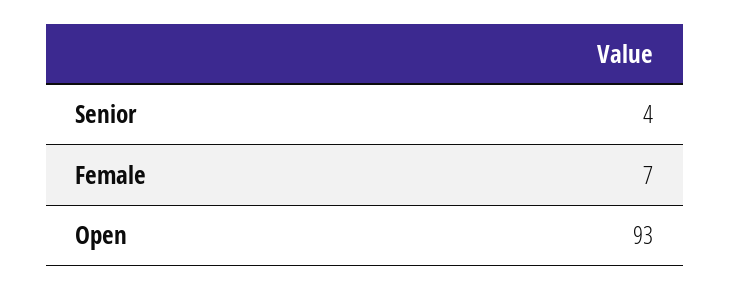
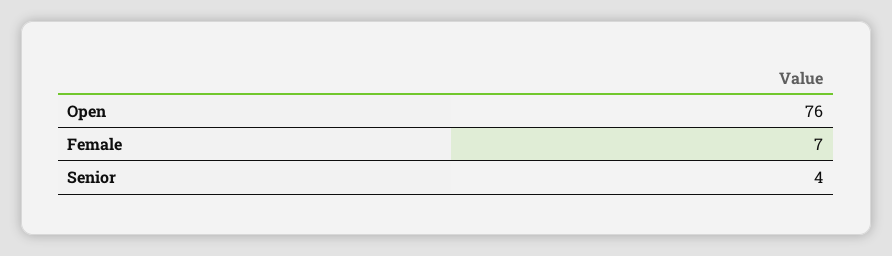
  {
    "Senior": 4,
    "Female": 7,
-   "Open": 93
+   "Open": 76
  }

